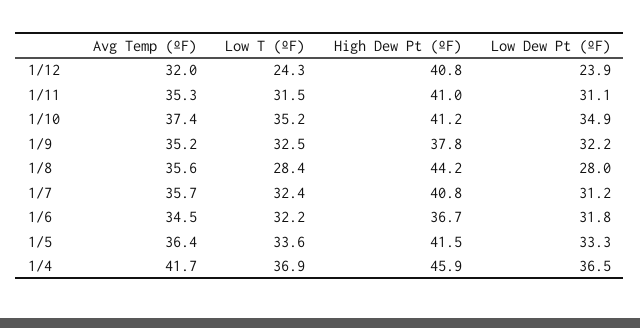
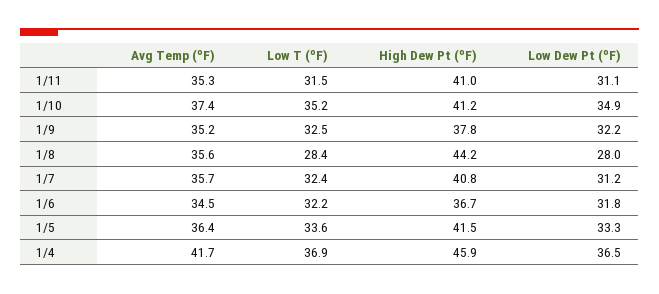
  {
    "Avg Temp (ºF)": {
-     "1/12": 32,
      "1/11": 35.3,
      "1/10": 37.4,
      "1/9": 35.2,
      "1/8": 35.6,
      "1/7": 35.7,
      "1/6": 34.5,
      "1/5": 36.4,
      "1/4": 41.7
    },
    "Low T (ºF)": {
-     "1/12": 24.3,
      "1/11": 31.5,
      "1/10": 35.2,
      "1/9": 32.5,
      "1/8": 28.4,
      "1/7": 32.4,
      "1/6": 32.2,
      "1/5": 33.6,
      "1/4": 36.9
    },
    "High Dew Pt (ºF)": {
-     "1/12": 40.8,
      "1/11": 41,
      "1/10": 41.2,
      "1/9": 37.8,
      "1/8": 44.2,
      "1/7": 40.8,
      "1/6": 36.7,
      "1/5": 41.5,
      "1/4": 45.9
    },
    "Low Dew Pt (ºF)": {
-     "1/12": 23.9,
      "1/11": 31.1,
      "1/10": 34.9,
      "1/9": 32.2,
      "1/8": 28,
      "1/7": 31.2,
      "1/6": 31.8,
      "1/5": 33.3,
      "1/4": 36.5
    }
  }

